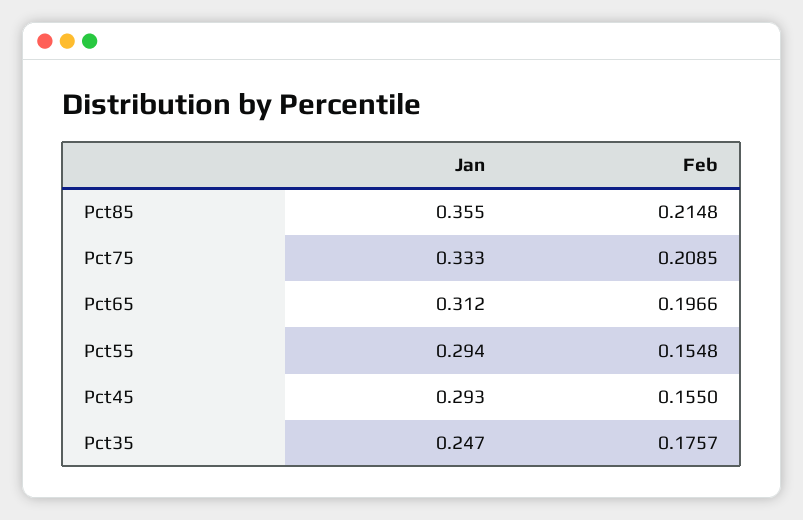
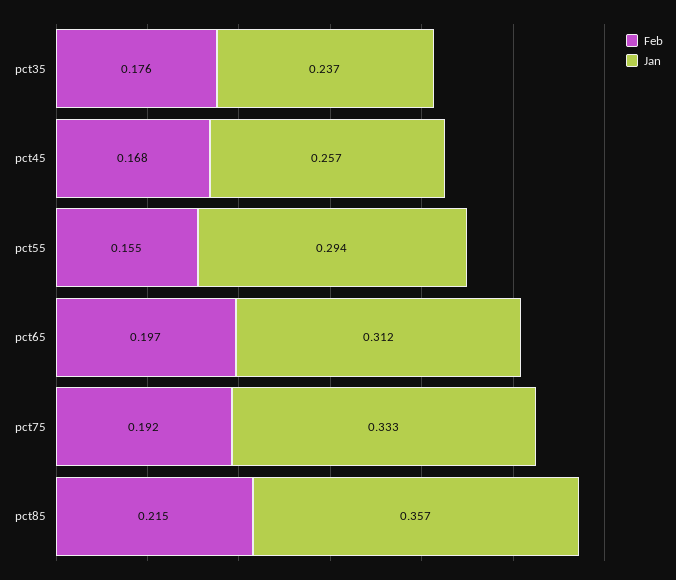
  {
    "Jan": {
-     "Pct85": 0.355,
+     "Pct85": 0.357,
      "Pct75": 0.333,
      "Pct65": 0.312,
      "Pct55": 0.294,
-     "Pct45": 0.293,
+     "Pct45": 0.257,
-     "Pct35": 0.247
+     "Pct35": 0.237
    },
    "Feb": {
      "Pct85": 0.2148,
-     "Pct75": 0.2085,
+     "Pct75": 0.192,
      "Pct65": 0.1966,
      "Pct55": 0.1548,
-     "Pct45": 0.155,
+     "Pct45": 0.168,
      "Pct35": 0.1757
    }
  }

